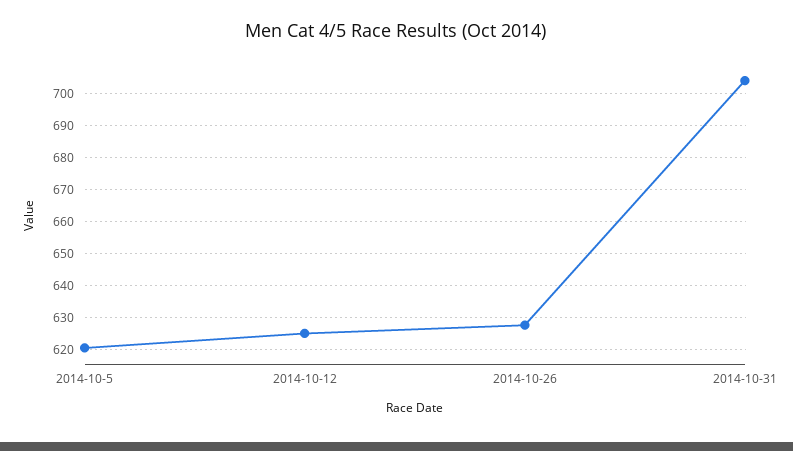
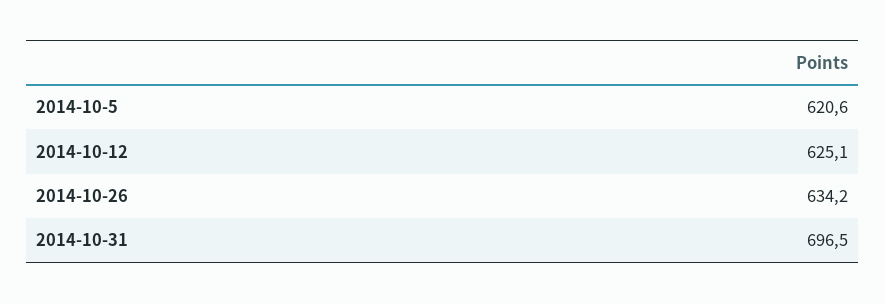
  {
    "2014-10-5": 620.6,
    "2014-10-12": 625.1,
-   "2014-10-26": 628,
+   "2014-10-26": 634.2,
-   "2014-10-31": 704
+   "2014-10-31": 696.5
  }

